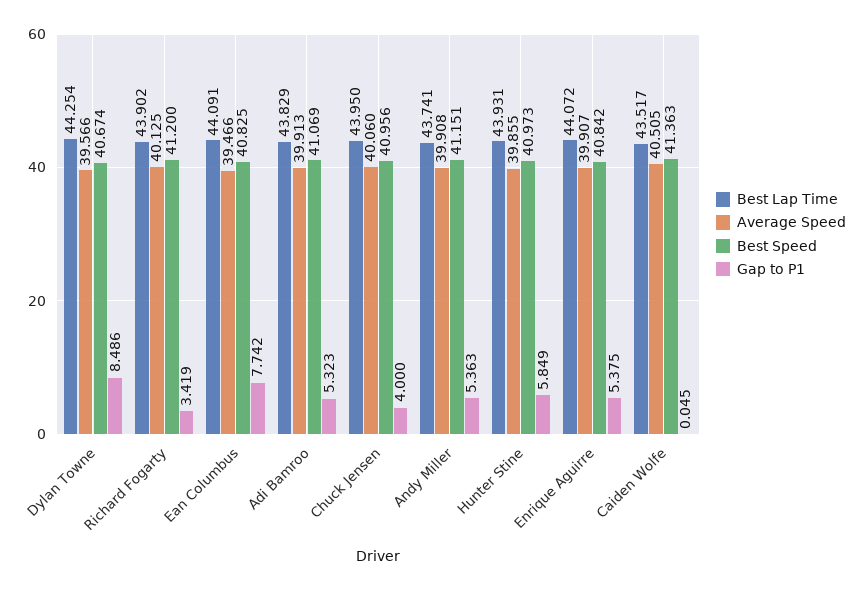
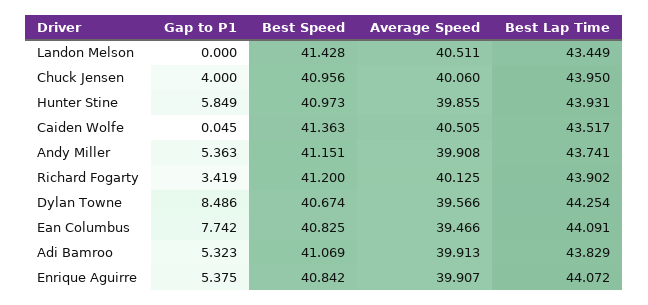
  {
    "Best Lap Time": {
      "Dylan Towne": 44.254,
      "Richard Fogarty": 43.902,
      "Ean Columbus": 44.091,
      "Adi Bamroo": 43.829,
      "Chuck Jensen": 43.95,
      "Andy Miller": 43.741,
      "Hunter Stine": 43.931,
      "Enrique Aguirre": 44.072,
-     "Caiden Wolfe": 43.517
+     "Caiden Wolfe": 43.517,
+     "Landon Melson": 43.449
    },
    "Average Speed": {
      "Dylan Towne": 39.566,
      "Richard Fogarty": 40.125,
      "Ean Columbus": 39.466,
      "Adi Bamroo": 39.913,
      "Chuck Jensen": 40.06,
      "Andy Miller": 39.908,
      "Hunter Stine": 39.855,
      "Enrique Aguirre": 39.907,
-     "Caiden Wolfe": 40.505
+     "Caiden Wolfe": 40.505,
+     "Landon Melson": 40.511
    },
    "Best Speed": {
      "Dylan Towne": 40.674,
      "Richard Fogarty": 41.2,
      "Ean Columbus": 40.825,
      "Adi Bamroo": 41.069,
      "Chuck Jensen": 40.956,
      "Andy Miller": 41.151,
      "Hunter Stine": 40.973,
      "Enrique Aguirre": 40.842,
-     "Caiden Wolfe": 41.363
+     "Caiden Wolfe": 41.363,
+     "Landon Melson": 41.428
    },
    "Gap to P1": {
      "Dylan Towne": 8.486,
      "Richard Fogarty": 3.419,
      "Ean Columbus": 7.742,
      "Adi Bamroo": 5.323,
      "Chuck Jensen": 4,
      "Andy Miller": 5.363,
      "Hunter Stine": 5.849,
      "Enrique Aguirre": 5.375,
-     "Caiden Wolfe": 0.045
+     "Caiden Wolfe": 0.045,
+     "Landon Melson": 0
    }
  }

